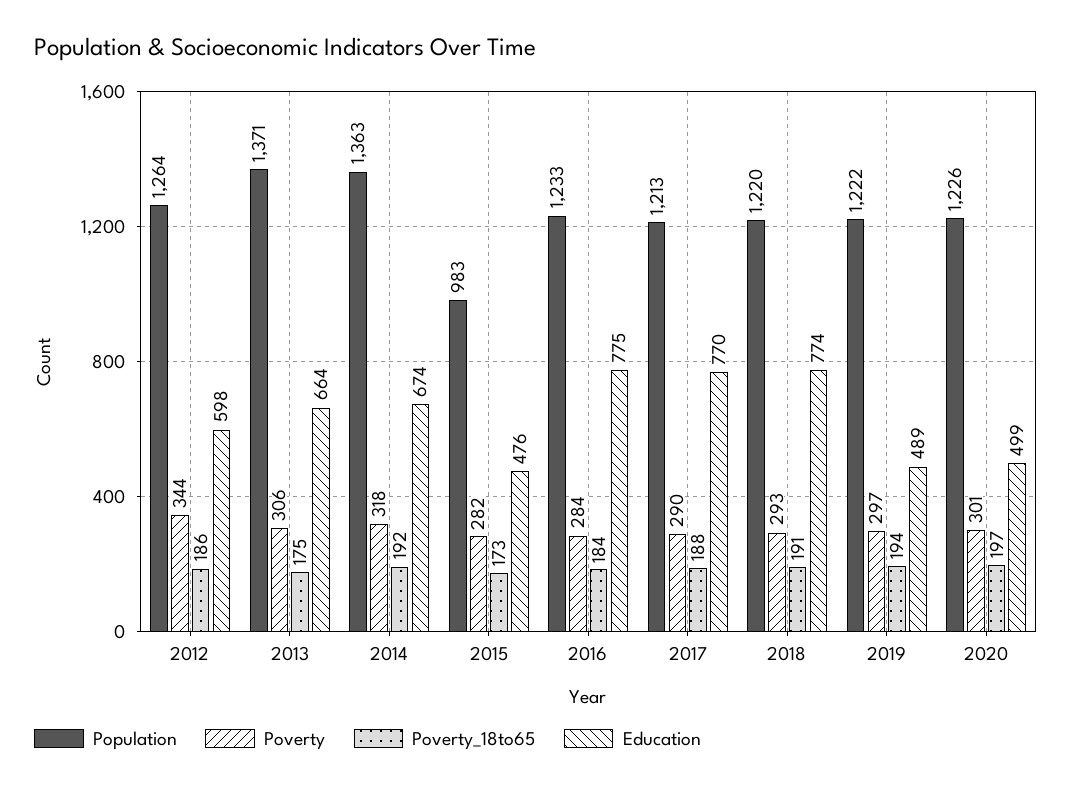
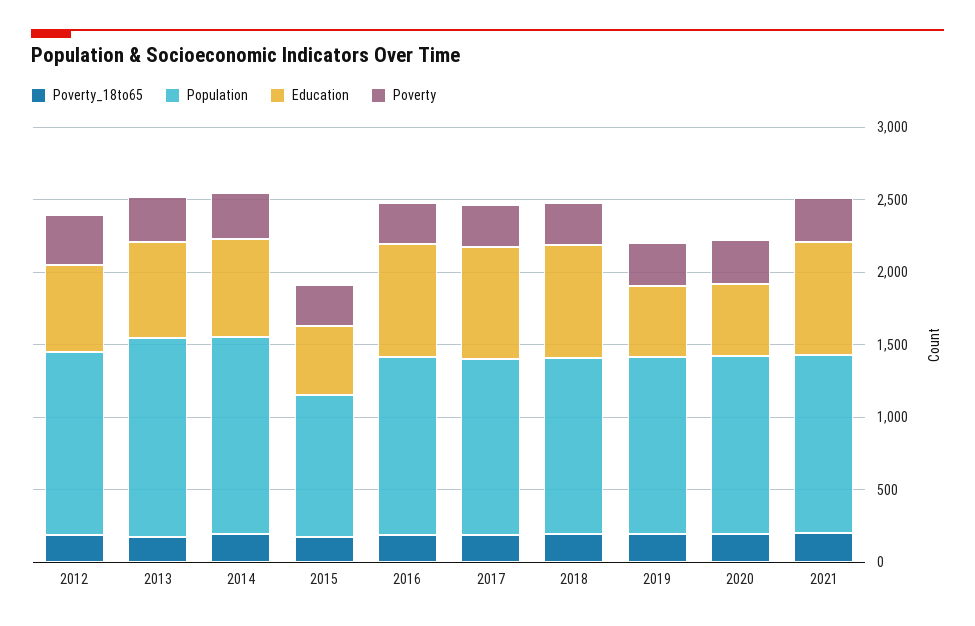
  {
    "Population": {
      "2012": 1264,
      "2013": 1371,
      "2014": 1363,
      "2015": 983,
      "2016": 1233,
      "2017": 1213,
      "2018": 1220,
      "2019": 1222,
-     "2020": 1226
+     "2020": 1226,
+     "2021": 1200
    },
    "Poverty": {
      "2012": 344,
      "2013": 306,
      "2014": 318,
      "2015": 282,
      "2016": 284,
      "2017": 290,
      "2018": 293,
      "2019": 297,
-     "2020": 301
+     "2020": 301,
+     "2021": 300
    },
    "Poverty_18to65": {
      "2012": 186,
      "2013": 175,
      "2014": 192,
      "2015": 173,
      "2016": 184,
      "2017": 188,
      "2018": 191,
      "2019": 194,
-     "2020": 197
+     "2020": 197,
+     "2021": 200
    },
    "Education": {
      "2012": 598,
      "2013": 664,
      "2014": 674,
      "2015": 476,
      "2016": 775,
      "2017": 770,
      "2018": 774,
      "2019": 489,
-     "2020": 499
+     "2020": 499,
+     "2021": 800
    }
  }

